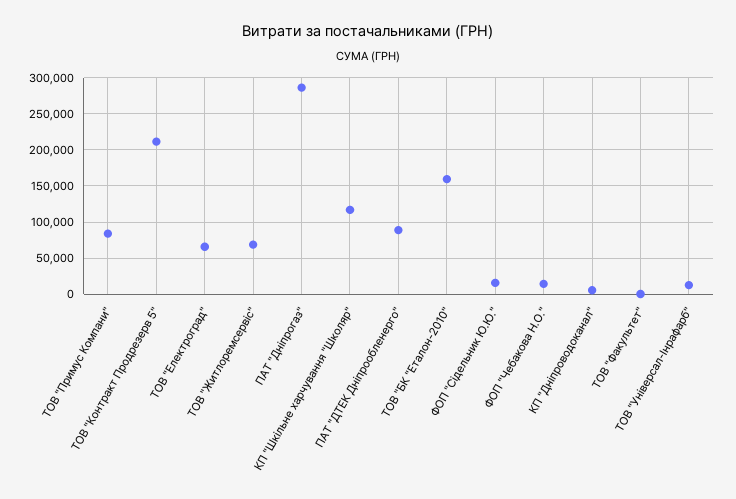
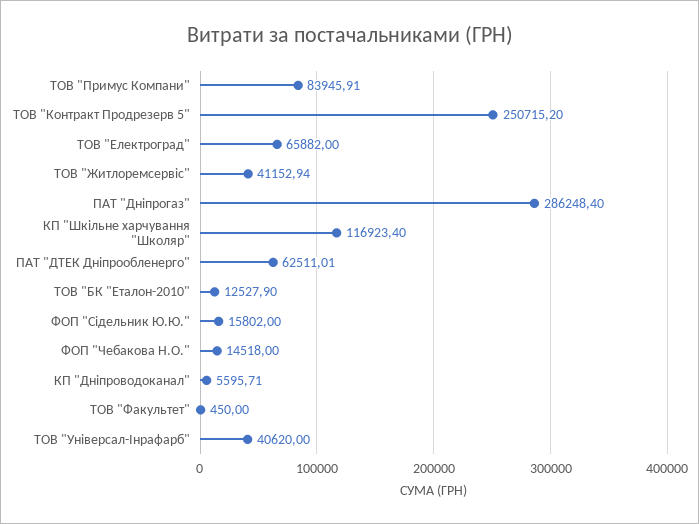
  {
    "ТОВ \"Примус Компани\"": 83945.91,
-   "ТОВ \"Контракт Продрезерв 5\"": 210000,
+   "ТОВ \"Контракт Продрезерв 5\"": 250715.2,
    "ТОВ \"Електроград\"": 65882,
-   "ТОВ \"Житлоремсервіс\"": 70000,
+   "ТОВ \"Житлоремсервіс\"": 41152.94,
    "ПАТ \"Дніпрогаз\"": 286248.4,
    "КП \"Шкільне харчування \"Школяр\"": 116923.4,
-   "ПАТ \"ДТЕК Дніпрообленерго\"": 90000,
+   "ПАТ \"ДТЕК Дніпрообленерго\"": 62511.01,
-   "ТОВ \"БК \"Еталон-2010\"": 160000,
+   "ТОВ \"БК \"Еталон-2010\"": 12527.9,
    "ФОП \"Сідельник Ю.Ю.\"": 15802,
    "ФОП \"Чебакова Н.О.\"": 14518,
    "КП \"Дніпроводоканал\"": 5595.71,
    "ТОВ \"Факультет\"": 450,
-   "ТОВ \"Унiверсал-Iнрафарб\"": 10000
+   "ТОВ \"Унiверсал-Iнрафарб\"": 40620
  }

